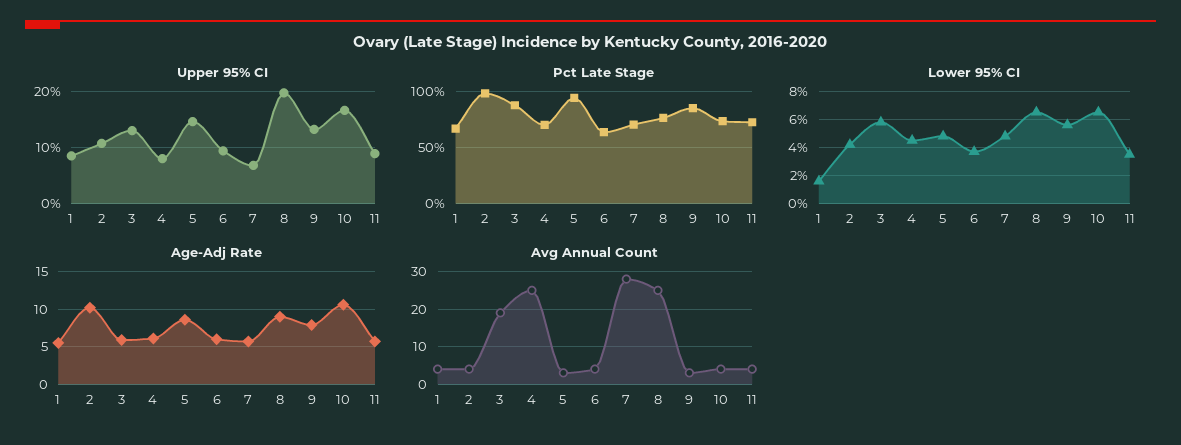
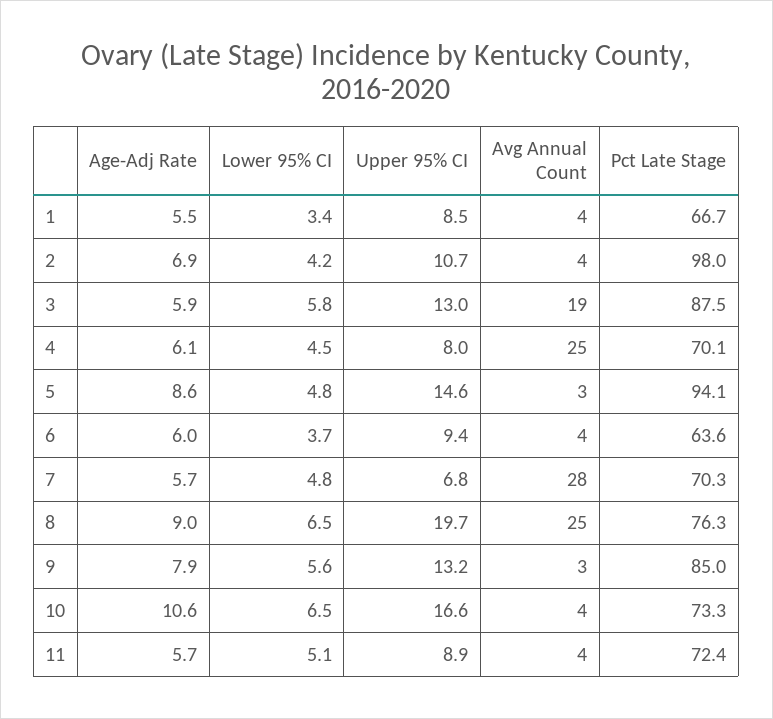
  {
    "Upper 95% CI": {
      "1": 8.5,
      "2": 10.7,
      "3": 13,
      "4": 8,
      "5": 14.6,
      "6": 9.4,
      "7": 6.8,
      "8": 19.7,
      "9": 13.2,
      "10": 16.6,
      "11": 8.9
    },
    "Pct Late Stage": {
      "1": 66.7,
      "2": 98,
      "3": 87.5,
      "4": 70.1,
      "5": 94.1,
      "6": 63.6,
      "7": 70.3,
      "8": 76.3,
      "9": 85,
      "10": 73.3,
      "11": 72.4
    },
    "Lower 95% CI": {
-     "1": 1.5,
+     "1": 3.4,
      "2": 4.2,
      "3": 5.8,
      "4": 4.5,
      "5": 4.8,
      "6": 3.7,
      "7": 4.8,
      "8": 6.5,
      "9": 5.6,
      "10": 6.5,
-     "11": 3.5
+     "11": 5.1
    },
    "Age-Adj Rate": {
      "1": 5.5,
-     "2": 10,
+     "2": 6.9,
      "3": 5.9,
      "4": 6.1,
      "5": 8.6,
      "6": 6,
      "7": 5.7,
      "8": 9,
      "9": 7.9,
      "10": 10.6,
      "11": 5.7
    },
    "Avg Annual Count": {
      "1": 4,
      "2": 4,
      "3": 19,
      "4": 25,
      "5": 3,
      "6": 4,
      "7": 28,
      "8": 25,
      "9": 3,
      "10": 4,
      "11": 4
    }
  }

